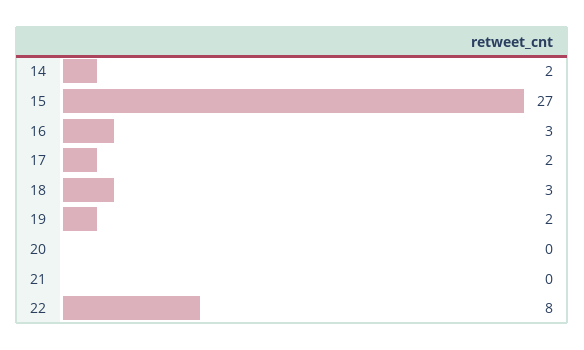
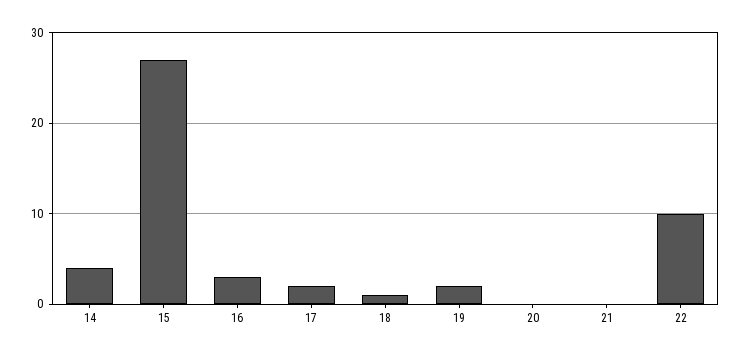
  {
-   "14": 2,
+   "14": 4,
    "15": 27,
    "16": 3,
    "17": 2,
-   "18": 3,
+   "18": 1,
    "19": 2,
    "20": 0,
    "21": 0,
-   "22": 8
+   "22": 10
  }

